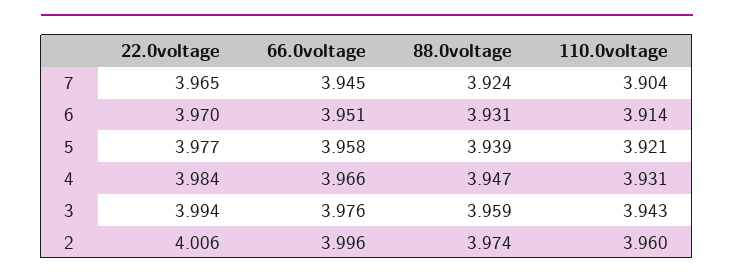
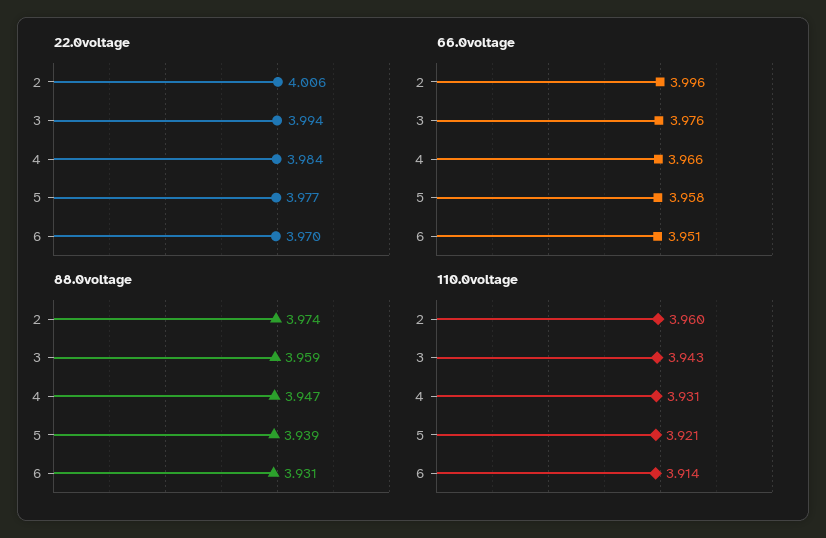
  {
    "22.0voltage": {
-     "7": 3.965,
      "6": 3.97,
      "5": 3.977,
      "4": 3.984,
      "3": 3.994,
      "2": 4.006
    },
    "66.0voltage": {
-     "7": 3.945,
      "6": 3.951,
      "5": 3.958,
      "4": 3.966,
      "3": 3.976,
      "2": 3.996
    },
    "88.0voltage": {
-     "7": 3.924,
      "6": 3.931,
      "5": 3.939,
      "4": 3.947,
      "3": 3.959,
      "2": 3.974
    },
    "110.0voltage": {
-     "7": 3.904,
      "6": 3.914,
      "5": 3.921,
      "4": 3.931,
      "3": 3.943,
      "2": 3.96
    }
  }

